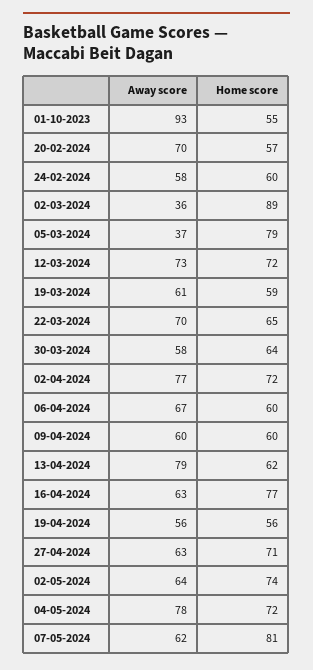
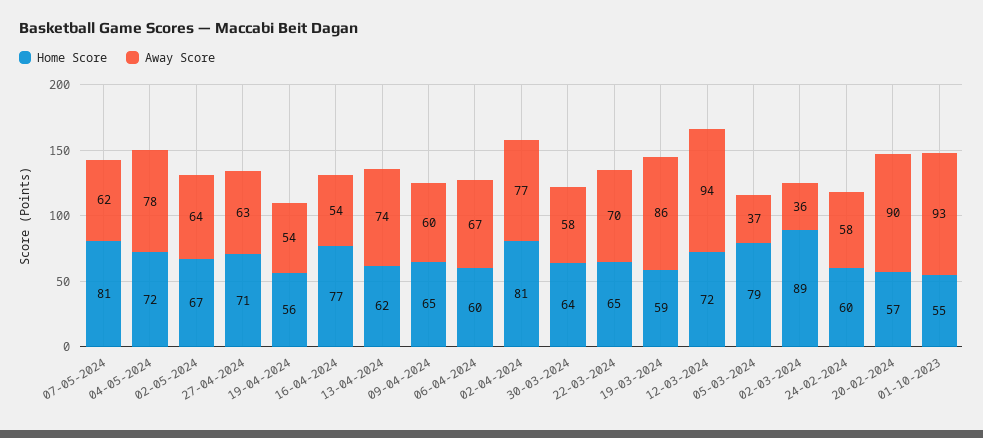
  {
    "Away score": {
      "01-10-2023": 93,
-     "20-02-2024": 70,
+     "20-02-2024": 90,
      "24-02-2024": 58,
      "02-03-2024": 36,
      "05-03-2024": 37,
-     "12-03-2024": 73,
+     "12-03-2024": 94,
-     "19-03-2024": 61,
+     "19-03-2024": 86,
      "22-03-2024": 70,
      "30-03-2024": 58,
      "02-04-2024": 77,
      "06-04-2024": 67,
      "09-04-2024": 60,
-     "13-04-2024": 79,
+     "13-04-2024": 74,
-     "16-04-2024": 63,
+     "16-04-2024": 54,
-     "19-04-2024": 56,
+     "19-04-2024": 54,
      "27-04-2024": 63,
      "02-05-2024": 64,
      "04-05-2024": 78,
      "07-05-2024": 62
    },
    "Home score": {
      "01-10-2023": 55,
      "20-02-2024": 57,
      "24-02-2024": 60,
      "02-03-2024": 89,
      "05-03-2024": 79,
      "12-03-2024": 72,
      "19-03-2024": 59,
      "22-03-2024": 65,
      "30-03-2024": 64,
-     "02-04-2024": 72,
+     "02-04-2024": 81,
      "06-04-2024": 60,
-     "09-04-2024": 60,
+     "09-04-2024": 65,
      "13-04-2024": 62,
      "16-04-2024": 77,
      "19-04-2024": 56,
      "27-04-2024": 71,
-     "02-05-2024": 74,
+     "02-05-2024": 67,
      "04-05-2024": 72,
      "07-05-2024": 81
    }
  }

